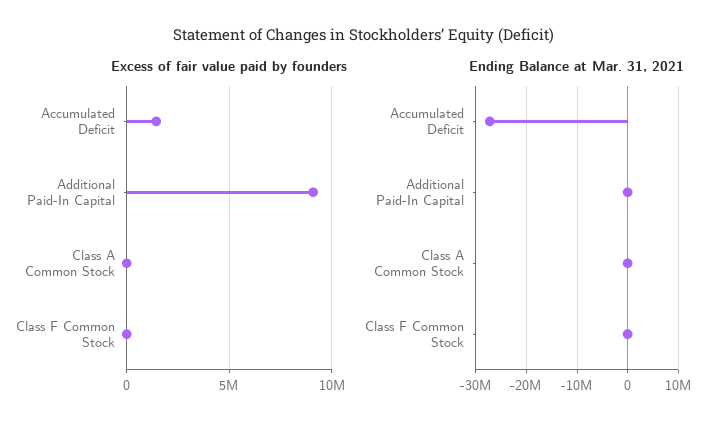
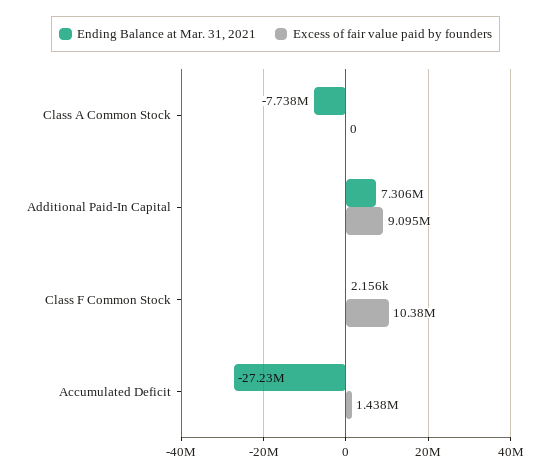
  {
    "Excess of fair value paid by founders": {
      "Accumulated Deficit": 1438000,
      "Additional Paid-In Capital": 9095000,
      "Class A Common Stock": 0,
-     "Class F Common Stock": 0
+     "Class F Common Stock": 10380000
    },
    "Ending Balance at Mar. 31, 2021": {
      "Accumulated Deficit": -27230000,
-     "Additional Paid-In Capital": 0,
+     "Additional Paid-In Capital": 7306000,
-     "Class A Common Stock": 0,
+     "Class A Common Stock": -7738000,
      "Class F Common Stock": 2156
    }
  }

